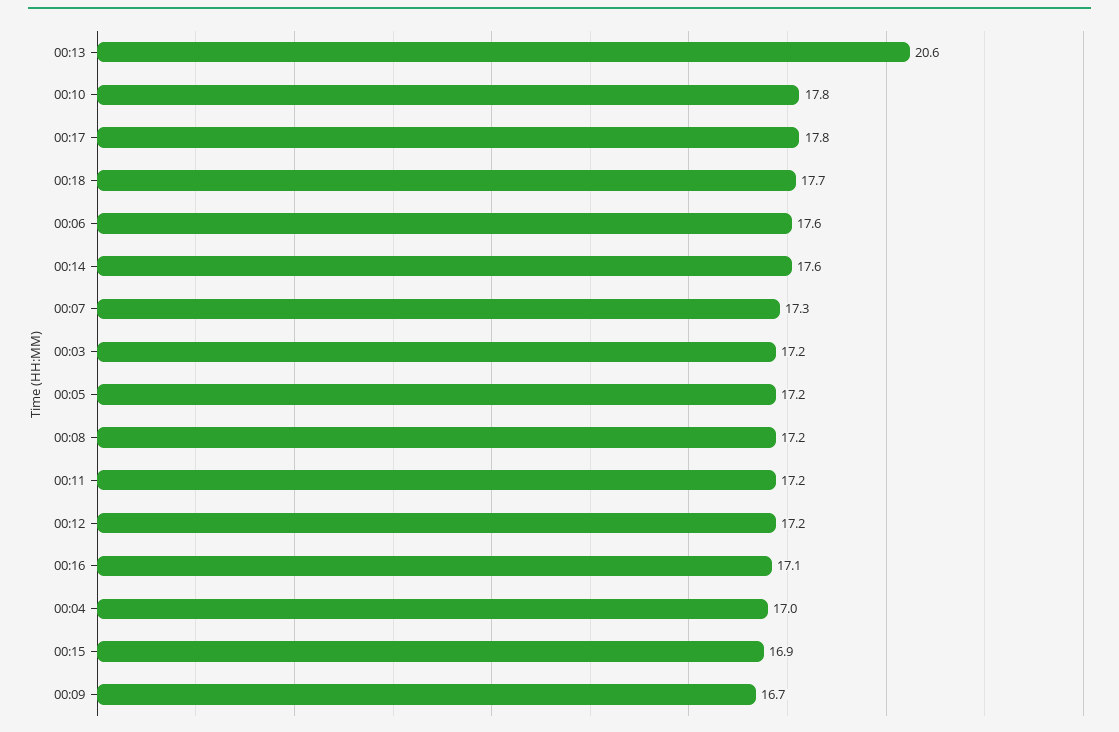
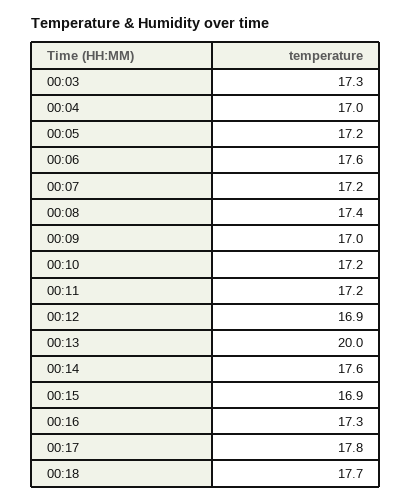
  {
-   "00:13": 20.6,
+   "00:13": 20,
-   "00:10": 17.8,
+   "00:10": 17.2,
    "00:17": 17.8,
    "00:18": 17.7,
    "00:06": 17.6,
    "00:14": 17.6,
-   "00:07": 17.3,
+   "00:07": 17.2,
-   "00:03": 17.2,
+   "00:03": 17.3,
    "00:05": 17.2,
-   "00:08": 17.2,
+   "00:08": 17.4,
    "00:11": 17.2,
-   "00:12": 17.2,
+   "00:12": 16.9,
-   "00:16": 17.1,
+   "00:16": 17.3,
    "00:04": 17,
    "00:15": 16.9,
-   "00:09": 16.7
+   "00:09": 17
  }

